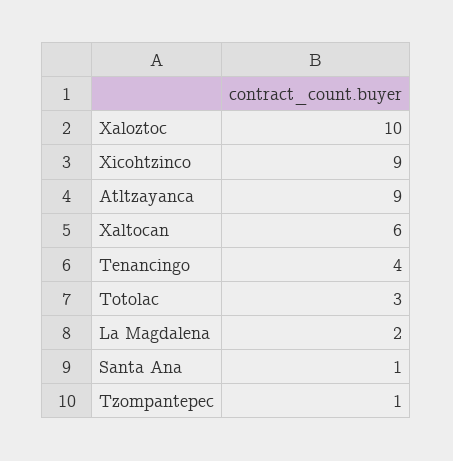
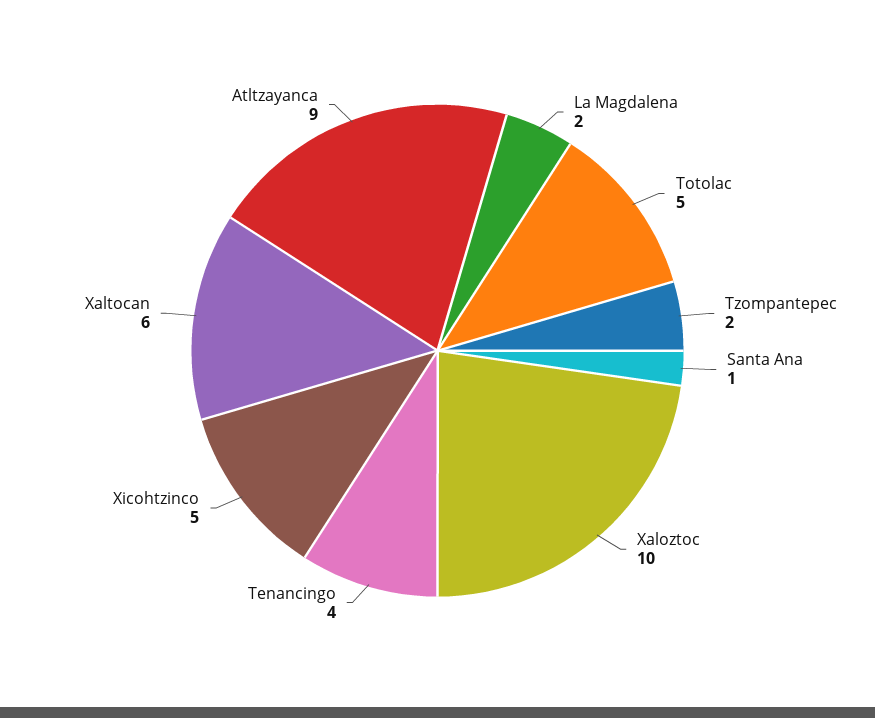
  {
    "Xaloztoc": 10,
-   "Xicohtzinco": 9,
+   "Xicohtzinco": 5,
    "Atltzayanca": 9,
    "Xaltocan": 6,
    "Tenancingo": 4,
-   "Totolac": 3,
+   "Totolac": 5,
    "La Magdalena": 2,
    "Santa Ana": 1,
-   "Tzompantepec": 1
+   "Tzompantepec": 2
  }

